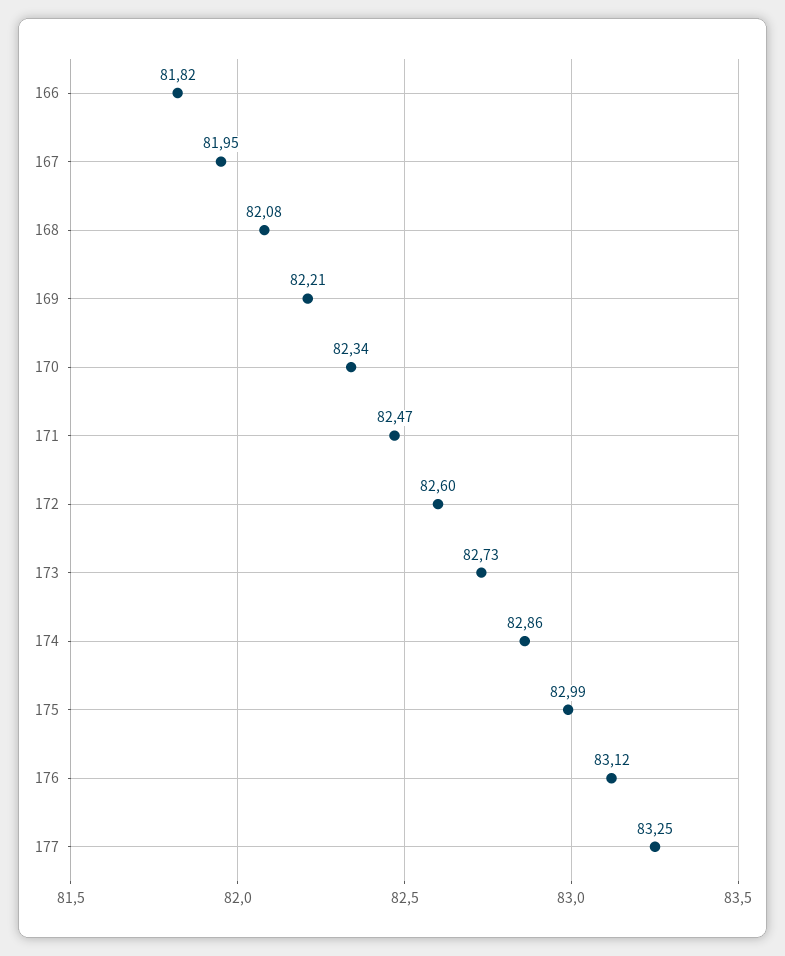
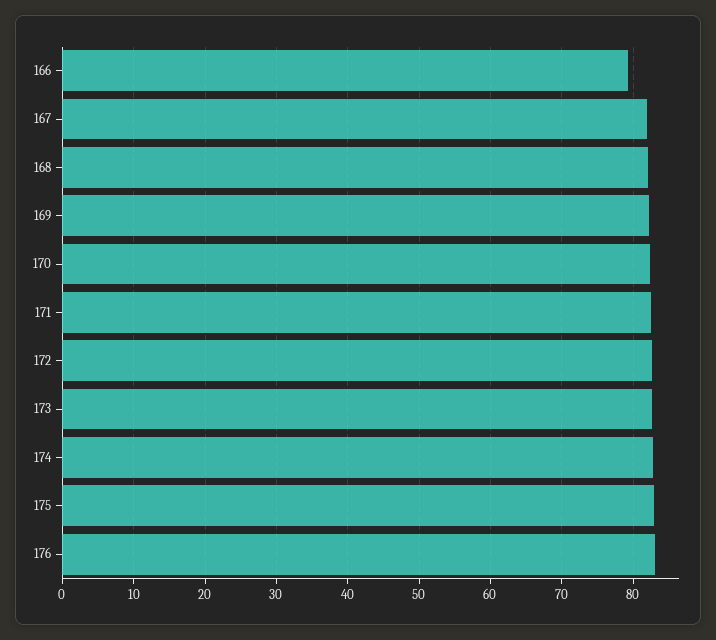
  {
-   "166": 81.82,
+   "166": 79,
    "167": 81.95,
    "168": 82.08,
    "169": 82.21,
    "170": 82.34,
    "171": 82.47,
    "172": 82.6,
    "173": 82.73,
    "174": 82.86,
    "175": 82.99,
-   "176": 83.12,
+   "176": 83.12
-   "177": 83.25
  }

